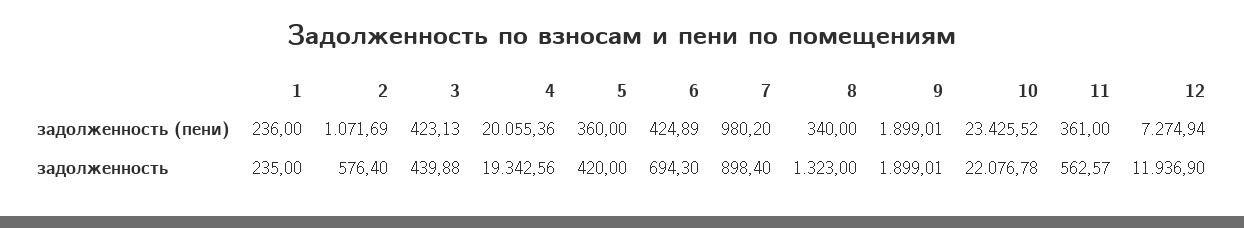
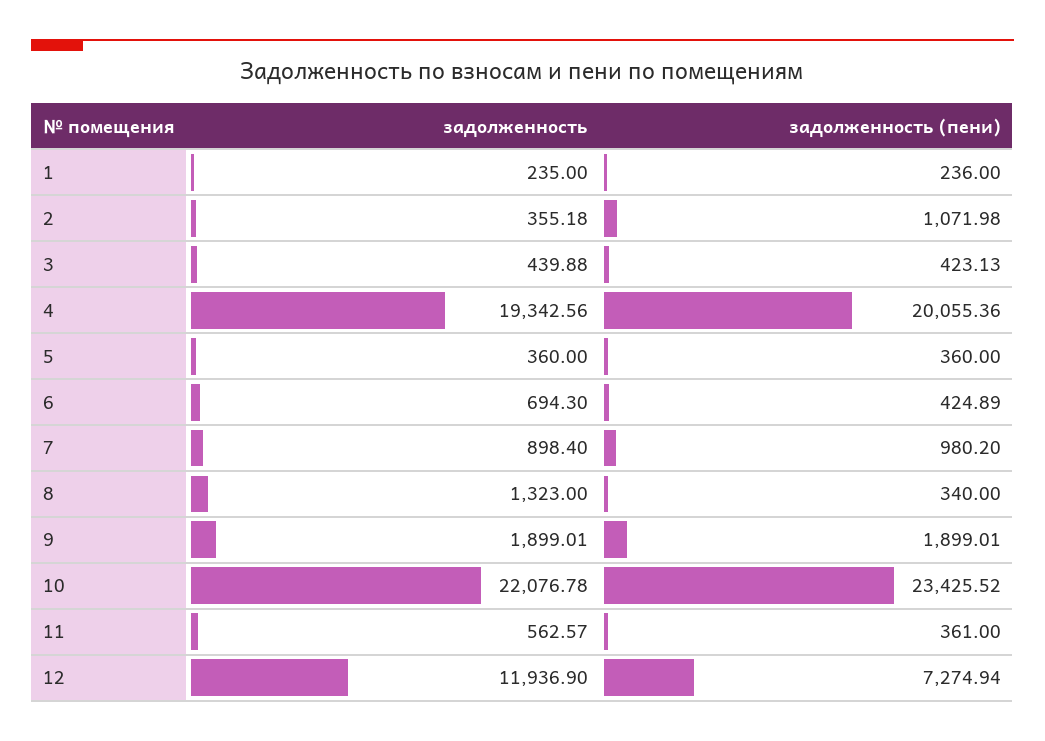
  {
    "1": {
      "задолженность (пени)": 236,
      "задолженность": 235
    },
    "2": {
-     "задолженность (пени)": 1071.69,
+     "задолженность (пени)": 1071.98,
-     "задолженность": 576.4
+     "задолженность": 355.18
    },
    "3": {
      "задолженность (пени)": 423.13,
      "задолженность": 439.88
    },
    "4": {
      "задолженность (пени)": 20055.36,
      "задолженность": 19342.56
    },
    "5": {
      "задолженность (пени)": 360,
-     "задолженность": 420
+     "задолженность": 360
    },
    "6": {
      "задолженность (пени)": 424.89,
      "задолженность": 694.3
    },
    "7": {
      "задолженность (пени)": 980.2,
      "задолженность": 898.4
    },
    "8": {
      "задолженность (пени)": 340,
      "задолженность": 1323
    },
    "9": {
      "задолженность (пени)": 1899.01,
      "задолженность": 1899.01
    },
    "10": {
      "задолженность (пени)": 23425.52,
      "задолженность": 22076.78
    },
    "11": {
      "задолженность (пени)": 361,
      "задолженность": 562.57
    },
    "12": {
      "задолженность (пени)": 7274.94,
      "задолженность": 11936.9
    }
  }

